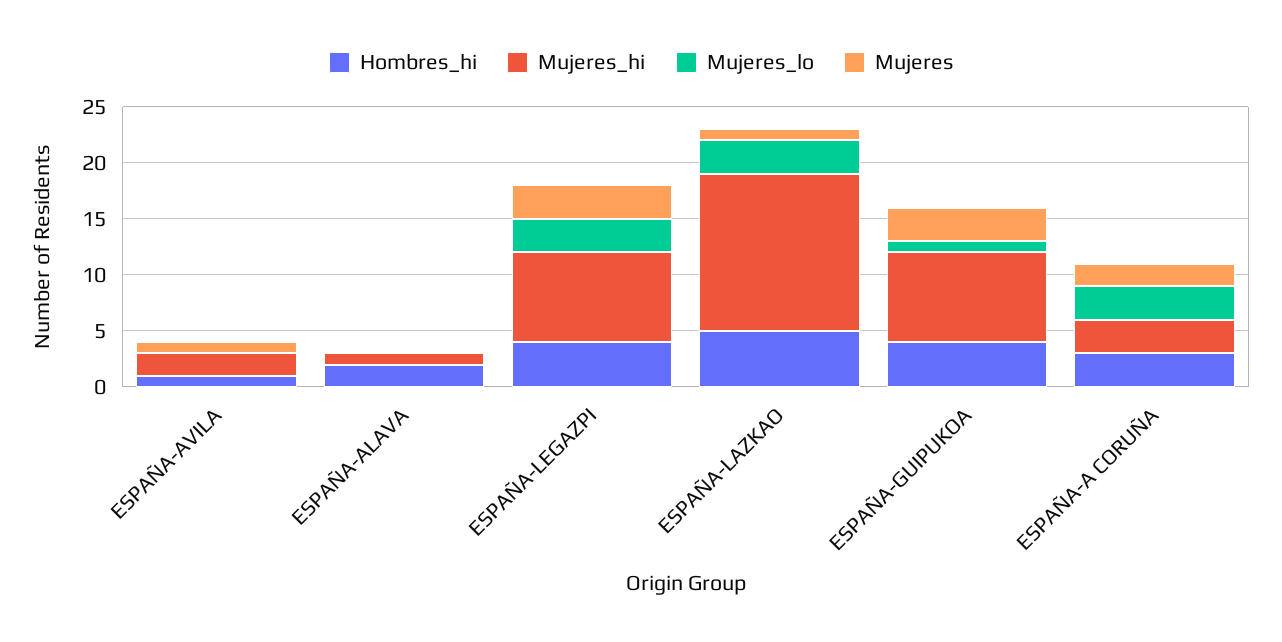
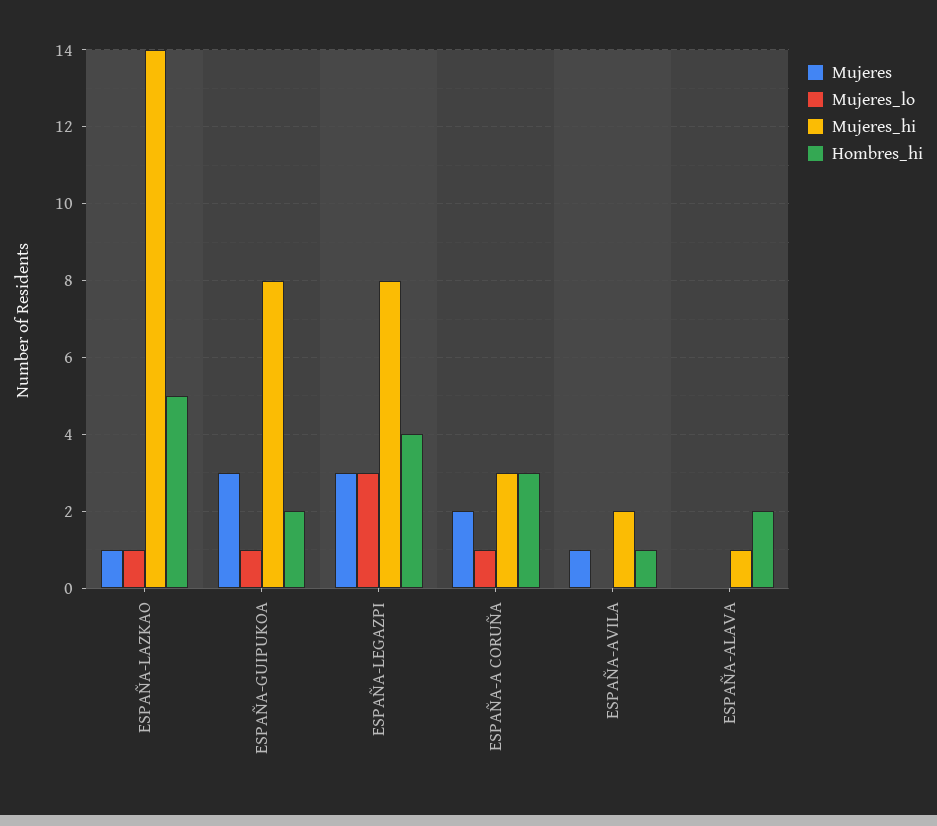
  {
    "Hombres_hi": {
      "ESPAÑA-AVILA": 1,
      "ESPAÑA-ALAVA": 2,
      "ESPAÑA-LEGAZPI": 4,
      "ESPAÑA-LAZKAO": 5,
-     "ESPAÑA-GUIPUKOA": 4,
+     "ESPAÑA-GUIPUKOA": 2,
      "ESPAÑA-A CORUÑA": 3
    },
    "Mujeres_hi": {
      "ESPAÑA-AVILA": 2,
      "ESPAÑA-ALAVA": 1,
      "ESPAÑA-LEGAZPI": 8,
      "ESPAÑA-LAZKAO": 14,
      "ESPAÑA-GUIPUKOA": 8,
      "ESPAÑA-A CORUÑA": 3
    },
    "Mujeres_lo": {
      "ESPAÑA-AVILA": 0,
      "ESPAÑA-ALAVA": 0,
      "ESPAÑA-LEGAZPI": 3,
-     "ESPAÑA-LAZKAO": 3,
+     "ESPAÑA-LAZKAO": 1,
      "ESPAÑA-GUIPUKOA": 1,
-     "ESPAÑA-A CORUÑA": 3
+     "ESPAÑA-A CORUÑA": 1
    },
    "Mujeres": {
      "ESPAÑA-AVILA": 1,
      "ESPAÑA-ALAVA": 0,
      "ESPAÑA-LEGAZPI": 3,
      "ESPAÑA-LAZKAO": 1,
      "ESPAÑA-GUIPUKOA": 3,
      "ESPAÑA-A CORUÑA": 2
    }
  }

